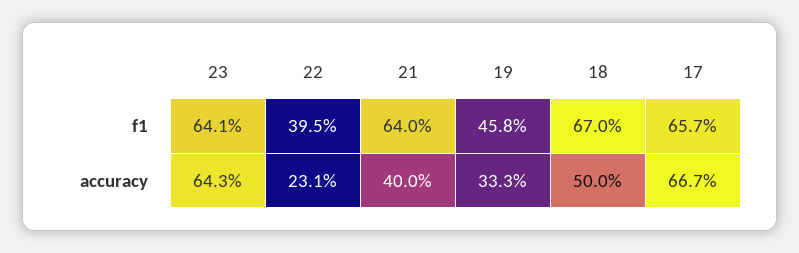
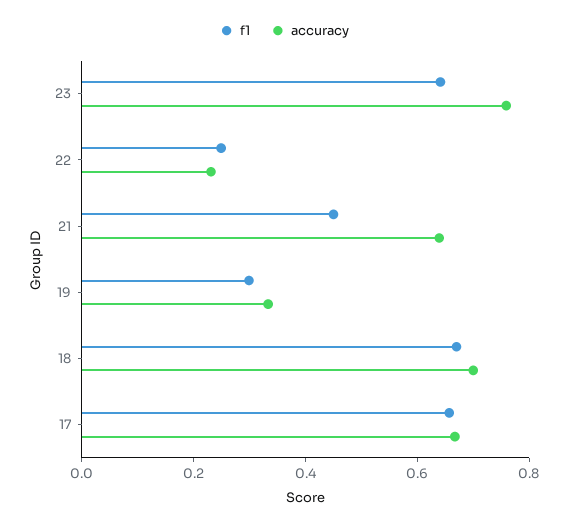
  {
    "f1": {
      "23": 0.641,
-     "22": 0.395,
+     "22": 0.25,
-     "21": 0.64,
+     "21": 0.45,
-     "19": 0.458,
+     "19": 0.3,
      "18": 0.67,
      "17": 0.657
    },
    "accuracy": {
-     "23": 0.643,
+     "23": 0.75,
      "22": 0.231,
-     "21": 0.4,
+     "21": 0.65,
      "19": 0.333,
-     "18": 0.5,
+     "18": 0.7,
      "17": 0.667
    }
  }

